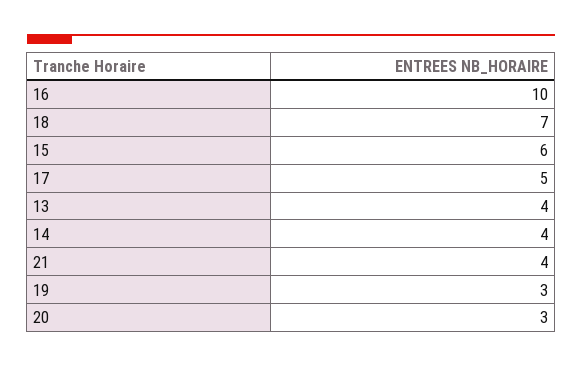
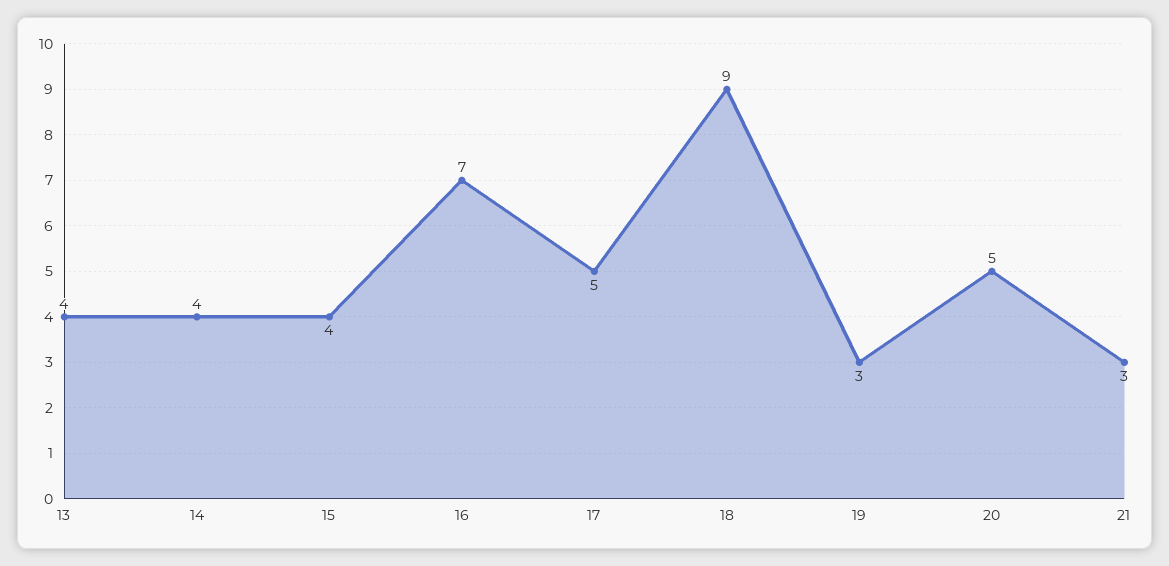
  {
-   "16": 10,
+   "16": 7,
-   "18": 7,
+   "18": 9,
-   "15": 6,
+   "15": 4,
    "17": 5,
    "13": 4,
    "14": 4,
-   "21": 4,
+   "21": 3,
    "19": 3,
-   "20": 3
+   "20": 5
  }

